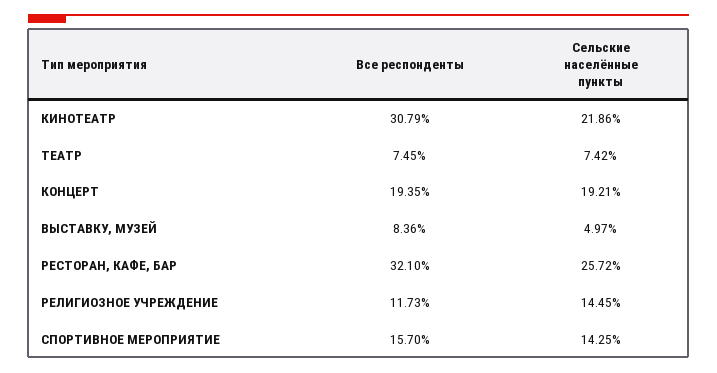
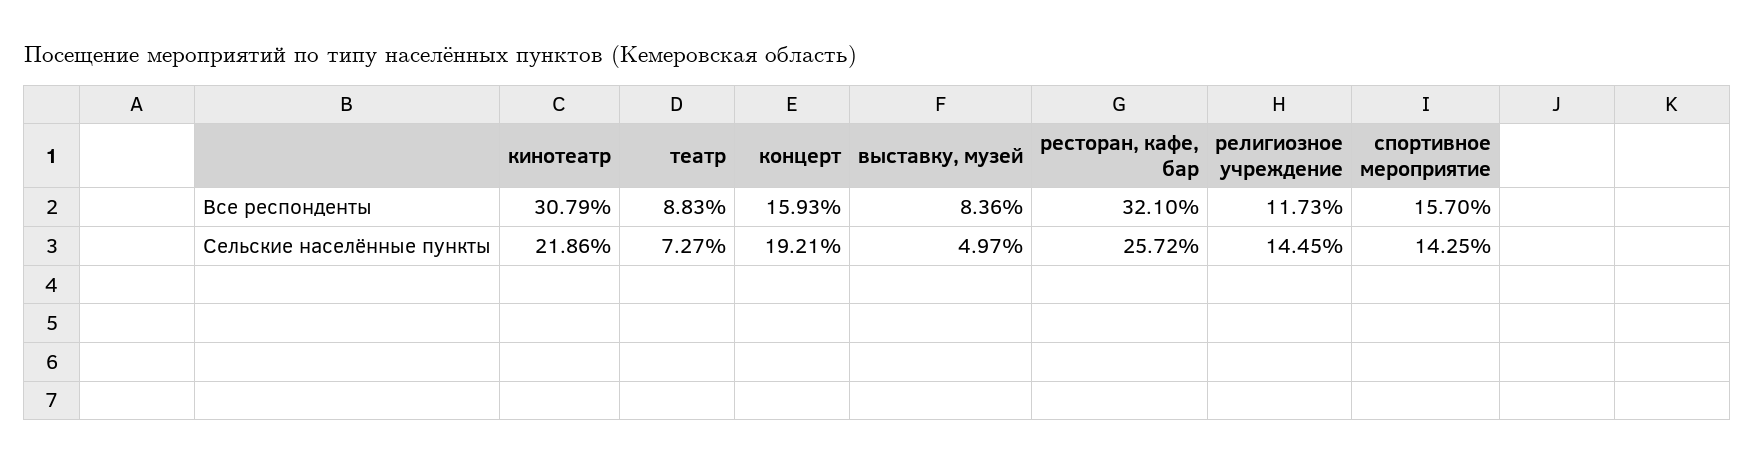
  {
    "Все респонденты": {
      "КИНОТЕАТР": 30.79,
-     "ТЕАТР": 7.45,
+     "ТЕАТР": 8.83,
-     "КОНЦЕРТ": 19.35,
+     "КОНЦЕРТ": 15.93,
      "ВЫСТАВКУ, МУЗЕЙ": 8.36,
      "РЕСТОРАН, КАФЕ, БАР": 32.1,
      "РЕЛИГИОЗНОЕ УЧРЕЖДЕНИЕ": 11.73,
      "СПОРТИВНОЕ МЕРОПРИЯТИЕ": 15.7
    },
    "Сельские населённые пункты": {
      "КИНОТЕАТР": 21.86,
-     "ТЕАТР": 7.42,
+     "ТЕАТР": 7.27,
      "КОНЦЕРТ": 19.21,
      "ВЫСТАВКУ, МУЗЕЙ": 4.97,
      "РЕСТОРАН, КАФЕ, БАР": 25.72,
      "РЕЛИГИОЗНОЕ УЧРЕЖДЕНИЕ": 14.45,
      "СПОРТИВНОЕ МЕРОПРИЯТИЕ": 14.25
    }
  }

